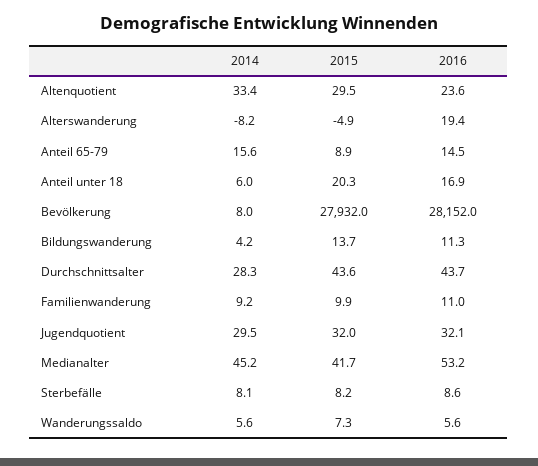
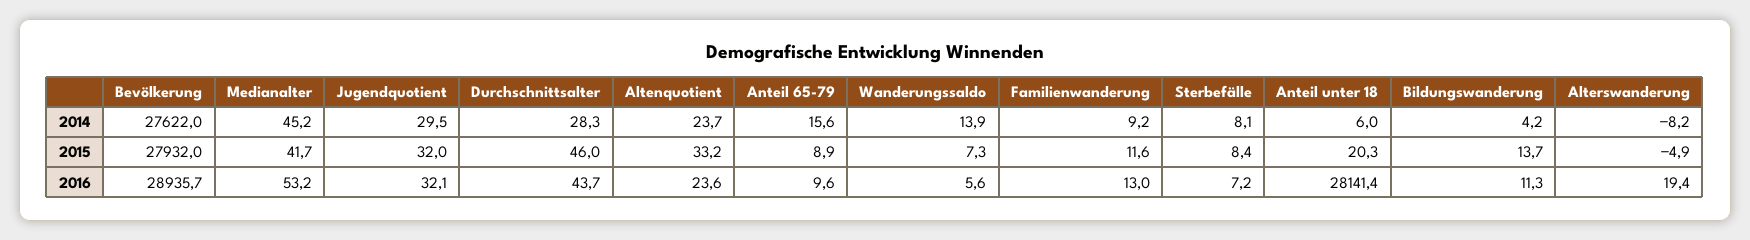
  {
    "2014": {
-     "Altenquotient": 33.4,
+     "Altenquotient": 23.7,
      "Alterswanderung": -8.2,
      "Anteil 65-79": 15.6,
      "Anteil unter 18": 6,
-     "Bevölkerung": 8,
+     "Bevölkerung": 27622,
      "Bildungswanderung": 4.2,
      "Durchschnittsalter": 28.3,
      "Familienwanderung": 9.2,
      "Jugendquotient": 29.5,
      "Medianalter": 45.2,
      "Sterbefälle": 8.1,
-     "Wanderungssaldo": 5.6
+     "Wanderungssaldo": 13.9
    },
    "2015": {
-     "Altenquotient": 29.5,
+     "Altenquotient": 33.2,
      "Alterswanderung": -4.9,
      "Anteil 65-79": 8.9,
      "Anteil unter 18": 20.3,
      "Bevölkerung": 27932,
      "Bildungswanderung": 13.7,
-     "Durchschnittsalter": 43.6,
+     "Durchschnittsalter": 46,
-     "Familienwanderung": 9.9,
+     "Familienwanderung": 11.6,
      "Jugendquotient": 32,
      "Medianalter": 41.7,
-     "Sterbefälle": 8.2,
+     "Sterbefälle": 8.4,
      "Wanderungssaldo": 7.3
    },
    "2016": {
      "Altenquotient": 23.6,
      "Alterswanderung": 19.4,
-     "Anteil 65-79": 14.5,
+     "Anteil 65-79": 9.6,
-     "Anteil unter 18": 16.9,
+     "Anteil unter 18": 28141.4,
-     "Bevölkerung": 28152,
+     "Bevölkerung": 28935.7,
      "Bildungswanderung": 11.3,
      "Durchschnittsalter": 43.7,
-     "Familienwanderung": 11,
+     "Familienwanderung": 13,
      "Jugendquotient": 32.1,
      "Medianalter": 53.2,
-     "Sterbefälle": 8.6,
+     "Sterbefälle": 7.2,
      "Wanderungssaldo": 5.6
    }
  }

